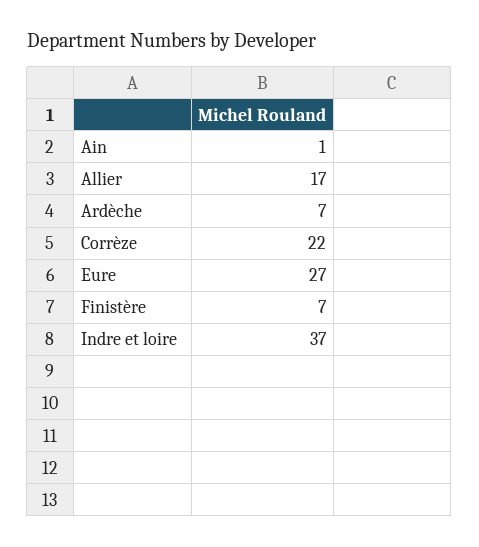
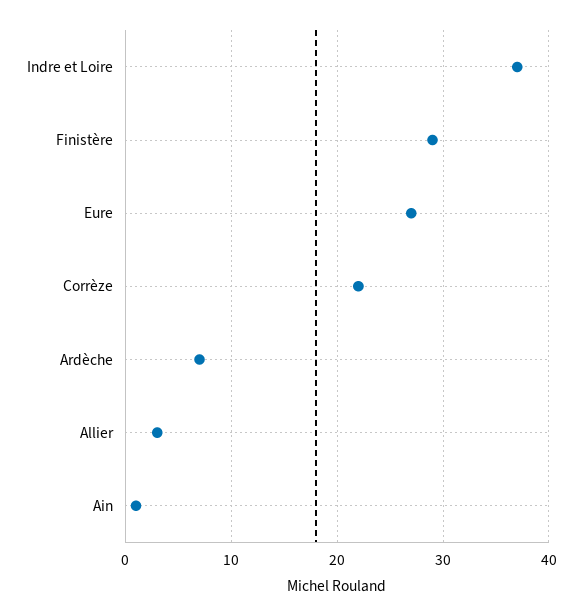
  {
    "Ain": 1,
-   "Allier": 17,
+   "Allier": 3,
    "Ardèche": 7,
    "Corrèze": 22,
    "Eure": 27,
-   "Finistère": 7,
+   "Finistère": 29,
    "Indre et loire": 37
  }

